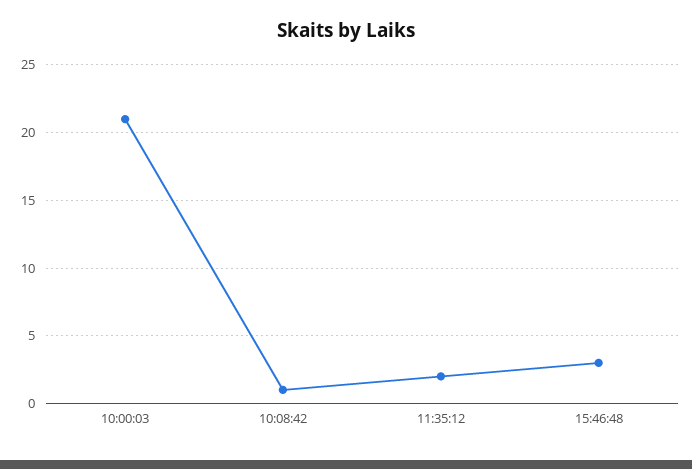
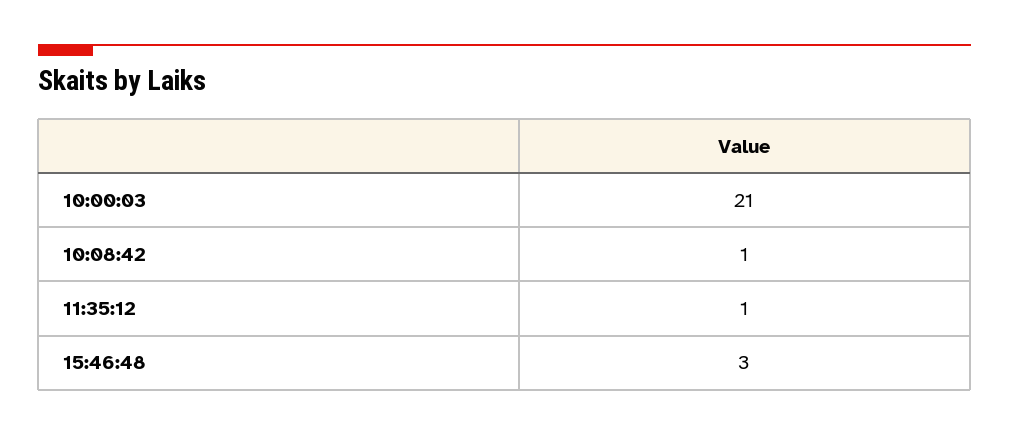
  {
    "10:00:03": 21,
    "10:08:42": 1,
-   "11:35:12": 2,
+   "11:35:12": 1,
    "15:46:48": 3
  }

